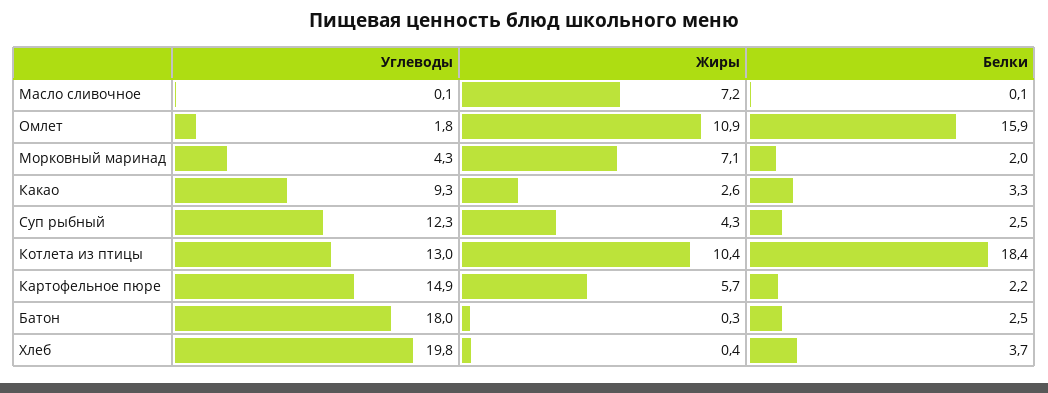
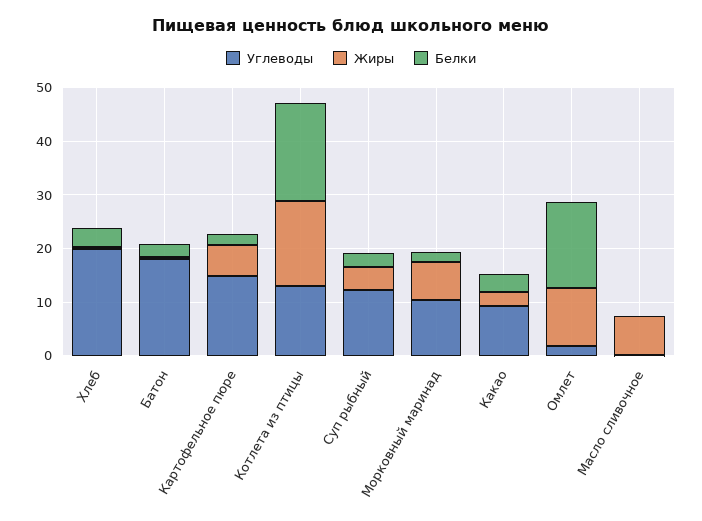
  {
    "Углеводы": {
      "Масло сливочное": 0.1,
      "Омлет": 1.8,
-     "Морковный маринад": 4.3,
+     "Морковный маринад": 10,
      "Какао": 9.3,
      "Суп рыбный": 12.3,
      "Котлета из птицы": 13,
      "Картофельное пюре": 14.9,
      "Батон": 18,
      "Хлеб": 19.8
    },
    "Жиры": {
      "Масло сливочное": 7.2,
      "Омлет": 10.9,
      "Морковный маринад": 7.1,
      "Какао": 2.6,
      "Суп рыбный": 4.3,
-     "Котлета из птицы": 10.4,
+     "Котлета из птицы": 16,
      "Картофельное пюре": 5.7,
      "Батон": 0.3,
      "Хлеб": 0.4
    },
    "Белки": {
      "Масло сливочное": 0.1,
      "Омлет": 15.9,
      "Морковный маринад": 2,
      "Какао": 3.3,
      "Суп рыбный": 2.5,
      "Котлета из птицы": 18.4,
      "Картофельное пюре": 2.2,
      "Батон": 2.5,
      "Хлеб": 3.7
    }
  }

